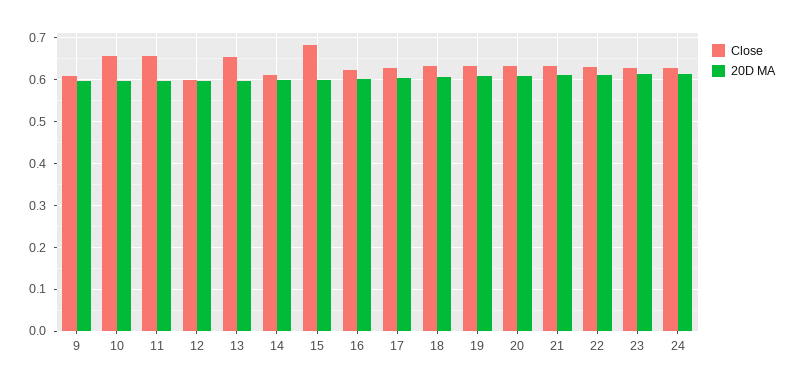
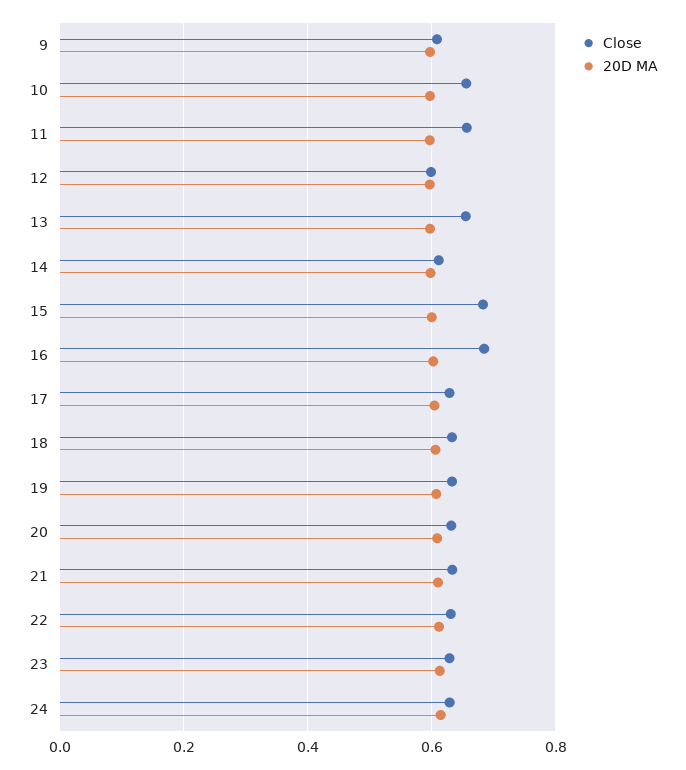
  {
    "Close": {
      "9": 0.6,
      "10": 0.66,
      "11": 0.66,
      "12": 0.6,
      "13": 0.66,
      "14": 0.62,
      "15": 0.68,
-     "16": 0.62,
+     "16": 0.68,
      "17": 0.62,
      "18": 0.64,
      "19": 0.64,
      "20": 0.64,
      "21": 0.64,
      "22": 0.64,
      "23": 0.62,
      "24": 0.62
    },
    "20D MA": {
      "9": 0.6,
      "10": 0.6,
      "11": 0.6,
      "12": 0.6,
      "13": 0.6,
      "14": 0.6,
      "15": 0.6,
      "16": 0.6,
      "17": 0.6,
      "18": 0.6,
      "19": 0.6,
      "20": 0.6,
      "21": 0.62,
      "22": 0.62,
      "23": 0.62,
      "24": 0.62
    }
  }

